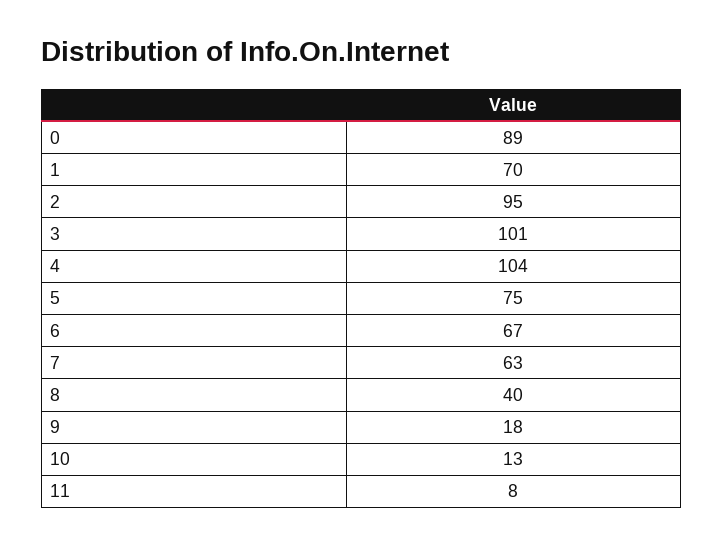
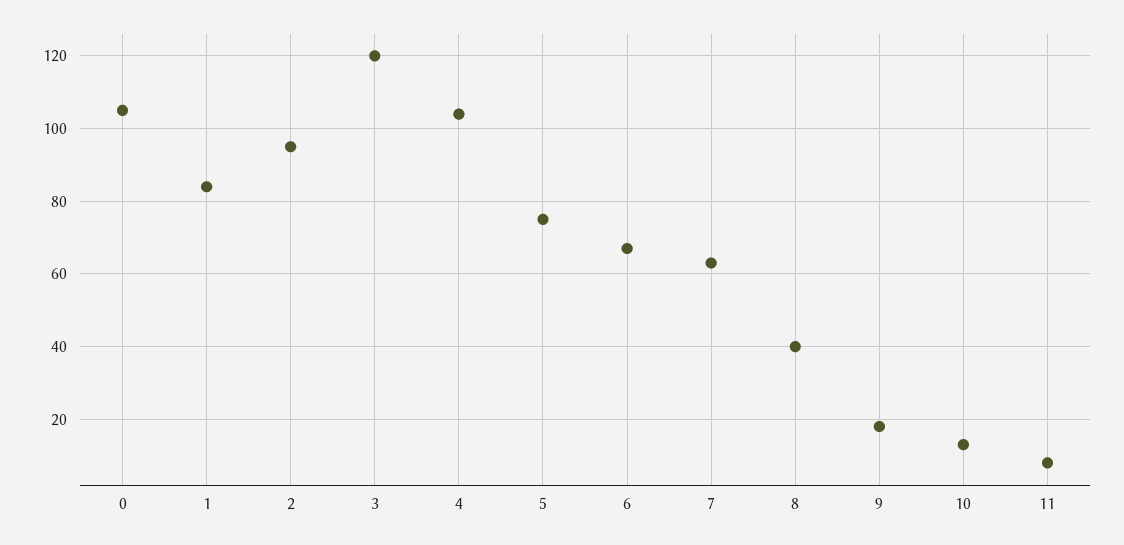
  {
-   "0": 89,
+   "0": 105,
-   "1": 70,
+   "1": 85,
    "2": 95,
-   "3": 101,
+   "3": 120,
    "4": 104,
    "5": 75,
    "6": 67,
    "7": 63,
    "8": 40,
    "9": 18,
    "10": 13,
    "11": 8
  }

